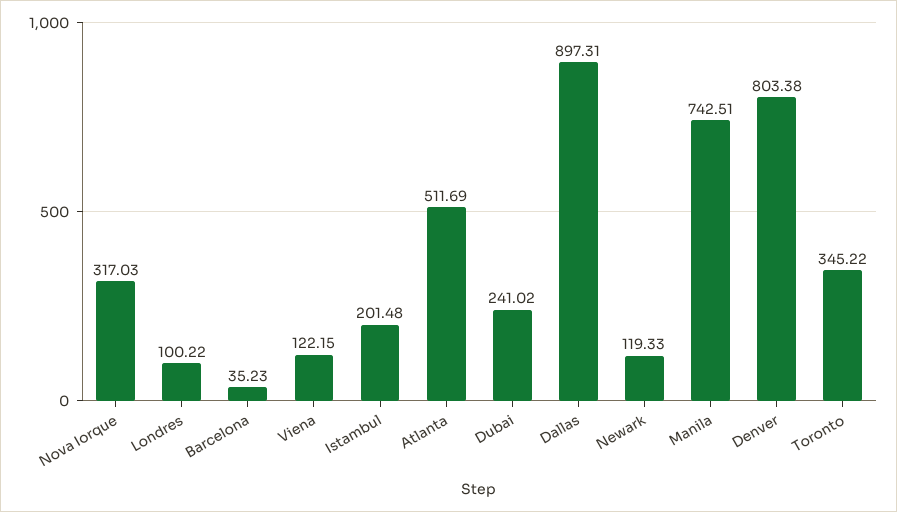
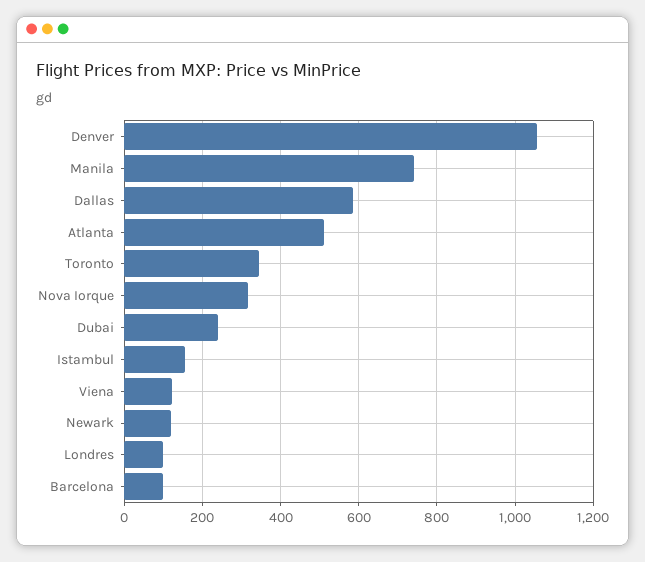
  {
    "Nova Iorque": 317.03,
    "Londres": 100.22,
-   "Barcelona": 35.23,
+   "Barcelona": 100,
    "Viena": 122.15,
-   "Istambul": 201.48,
+   "Istambul": 160,
    "Atlanta": 511.69,
    "Dubai": 241.02,
-   "Dallas": 897.31,
+   "Dallas": 580,
    "Newark": 119.33,
    "Manila": 742.51,
-   "Denver": 803.38,
+   "Denver": 1060,
    "Toronto": 345.22
  }

